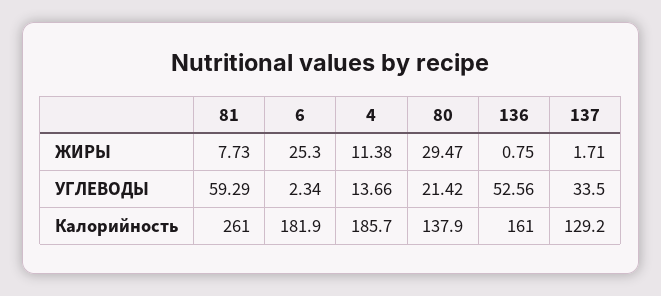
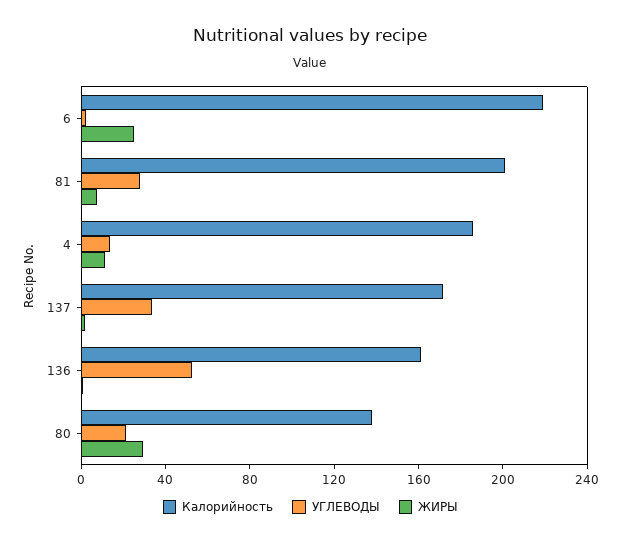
  {
    "ЖИРЫ": {
      "81": 7.73,
      "6": 25.3,
      "4": 11.38,
      "80": 29.47,
      "136": 0.75,
      "137": 1.71
    },
    "УГЛЕВОДЫ": {
-     "81": 59.29,
+     "81": 30,
      "6": 2.34,
      "4": 13.66,
      "80": 21.42,
      "136": 52.56,
      "137": 33.5
    },
    "Калорийность": {
-     "81": 261,
+     "81": 200,
-     "6": 181.9,
+     "6": 220,
      "4": 185.7,
      "80": 137.9,
      "136": 161,
-     "137": 129.2
+     "137": 170
    }
  }

